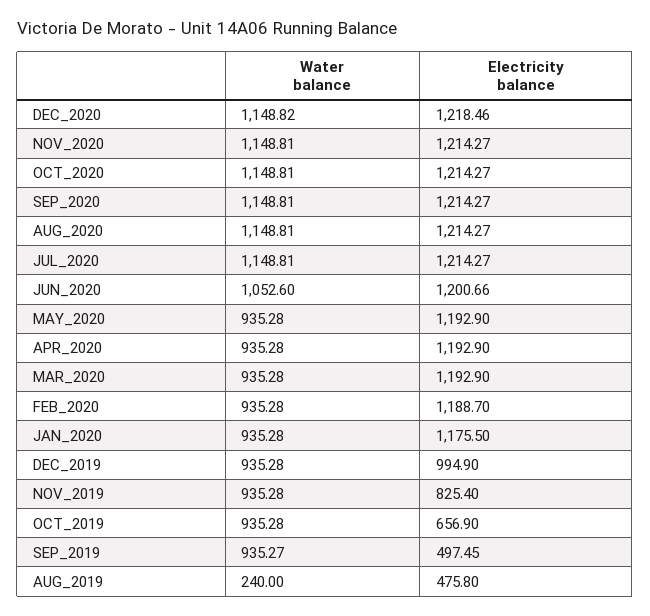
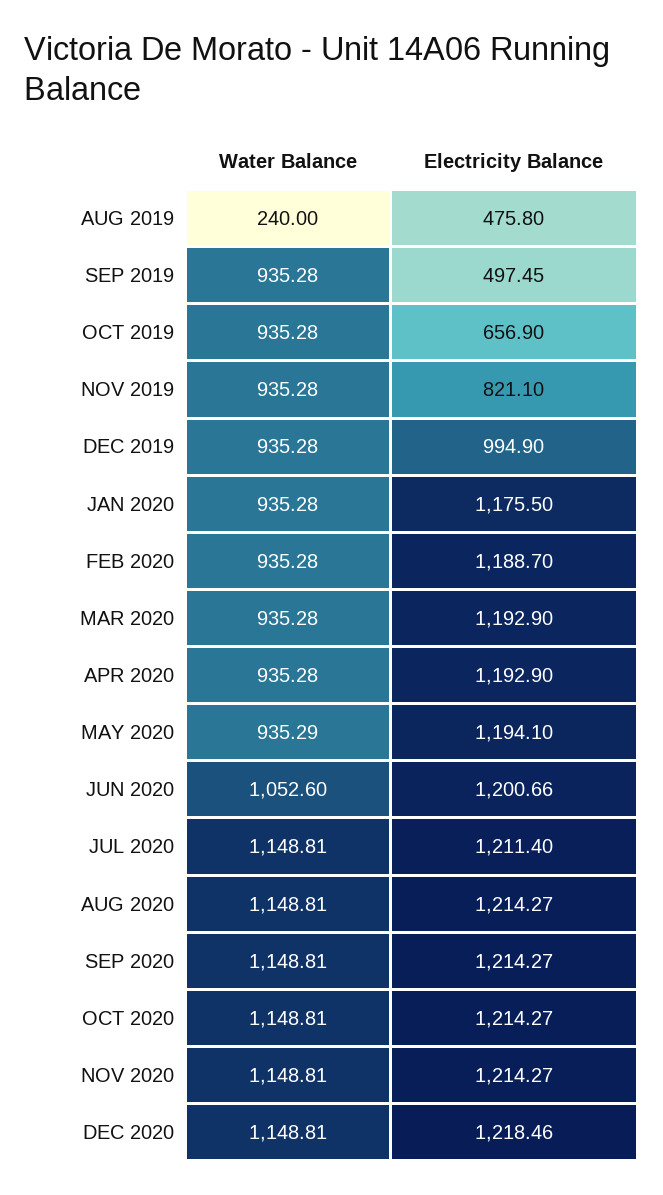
  {
    "Water balance": {
-     "DEC_2020": 1148.82,
+     "DEC_2020": 1148.81,
      "NOV_2020": 1148.81,
      "OCT_2020": 1148.81,
      "SEP_2020": 1148.81,
      "AUG_2020": 1148.81,
      "JUL_2020": 1148.81,
      "JUN_2020": 1052.6,
-     "MAY_2020": 935.28,
+     "MAY_2020": 935.29,
      "APR_2020": 935.28,
      "MAR_2020": 935.28,
      "FEB_2020": 935.28,
      "JAN_2020": 935.28,
      "DEC_2019": 935.28,
      "NOV_2019": 935.28,
      "OCT_2019": 935.28,
-     "SEP_2019": 935.27,
+     "SEP_2019": 935.28,
      "AUG_2019": 240
    },
    "Electricity balance": {
      "DEC_2020": 1218.46,
      "NOV_2020": 1214.27,
      "OCT_2020": 1214.27,
      "SEP_2020": 1214.27,
      "AUG_2020": 1214.27,
-     "JUL_2020": 1214.27,
+     "JUL_2020": 1211.4,
      "JUN_2020": 1200.66,
-     "MAY_2020": 1192.9,
+     "MAY_2020": 1194.1,
      "APR_2020": 1192.9,
      "MAR_2020": 1192.9,
      "FEB_2020": 1188.7,
      "JAN_2020": 1175.5,
      "DEC_2019": 994.9,
-     "NOV_2019": 825.4,
+     "NOV_2019": 821.1,
      "OCT_2019": 656.9,
      "SEP_2019": 497.45,
      "AUG_2019": 475.8
    }
  }

